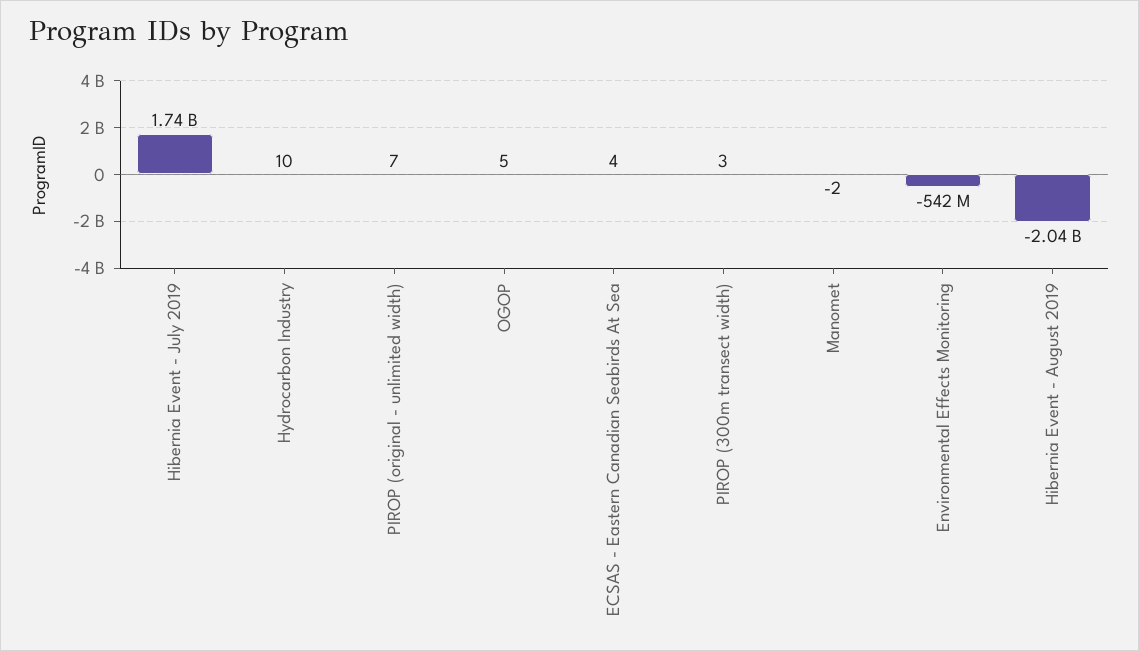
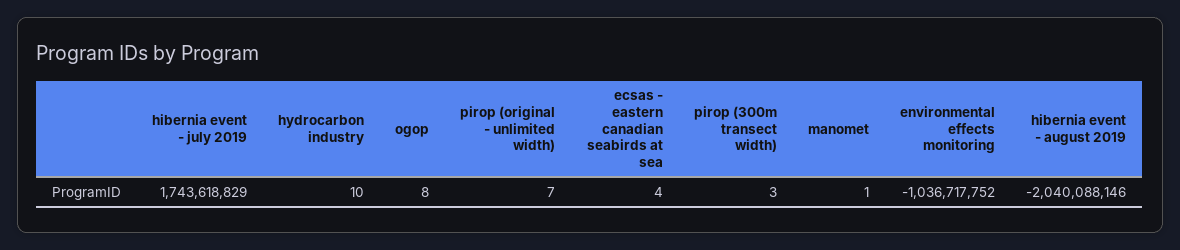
  {
    "Hibernia Event - July 2019": 1743618829,
    "Hydrocarbon Industry": 10,
    "PIROP (original - unlimited width)": 7,
-   "OGOP": 5,
+   "OGOP": 8,
    "ECSAS - Eastern Canadian Seabirds At Sea": 4,
    "PIROP (300m transect width)": 3,
-   "Manomet": -2,
+   "Manomet": 1,
-   "Environmental Effects Monitoring": -542000000,
+   "Environmental Effects Monitoring": -1036717752,
    "Hibernia Event - August 2019": -2040088146
  }

